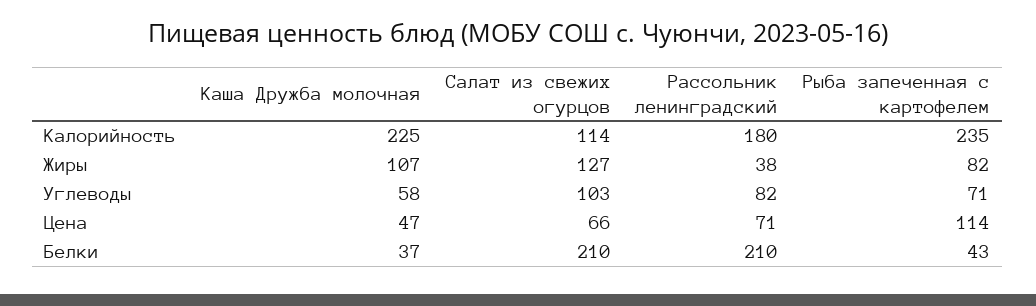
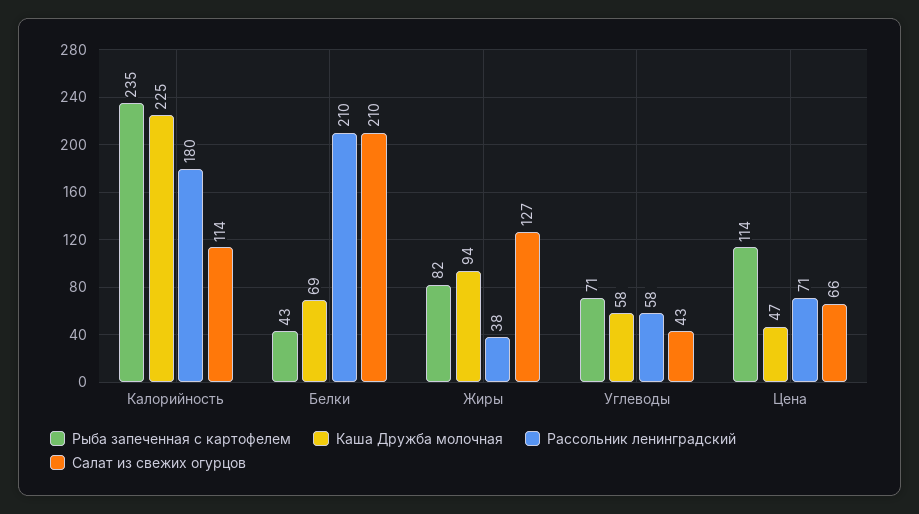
  {
    "Каша Дружба молочная": {
      "Калорийность": 225,
-     "Жиры": 107,
+     "Жиры": 94,
      "Углеводы": 58,
      "Цена": 47,
-     "Белки": 37
+     "Белки": 69
    },
    "Салат из свежих огурцов": {
      "Калорийность": 114,
      "Жиры": 127,
-     "Углеводы": 103,
+     "Углеводы": 43,
      "Цена": 66,
      "Белки": 210
    },
    "Рассольник ленинградский": {
      "Калорийность": 180,
      "Жиры": 38,
-     "Углеводы": 82,
+     "Углеводы": 58,
      "Цена": 71,
      "Белки": 210
    },
    "Рыба запеченная с картофелем": {
      "Калорийность": 235,
      "Жиры": 82,
      "Углеводы": 71,
      "Цена": 114,
      "Белки": 43
    }
  }

